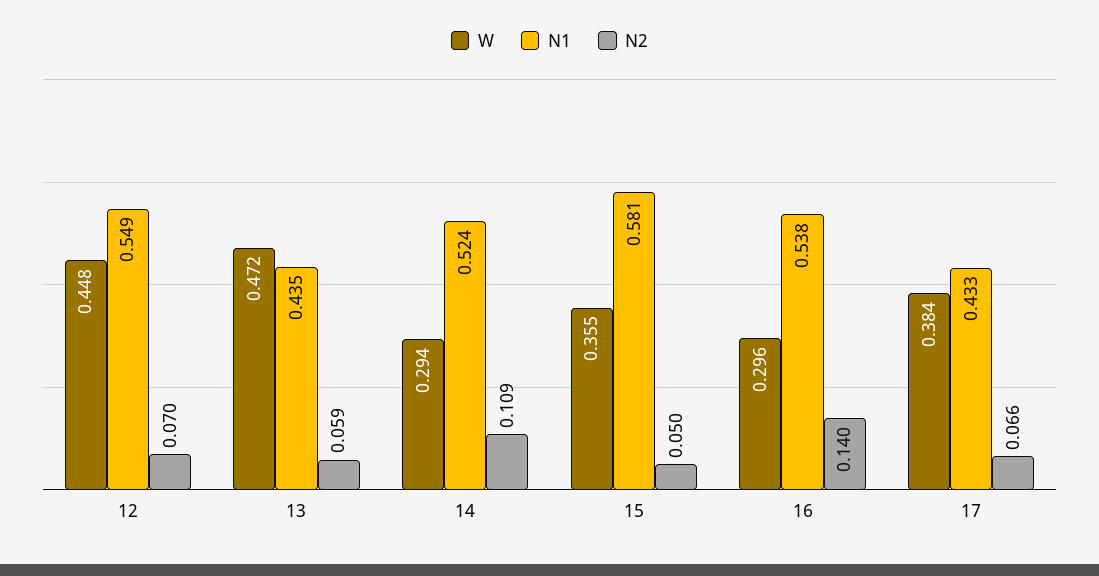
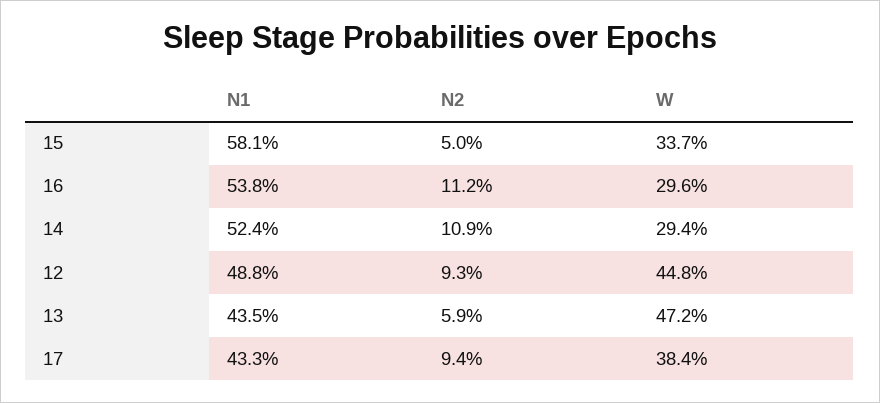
  {
    "W": {
      "12": 0.448,
      "13": 0.472,
      "14": 0.294,
-     "15": 0.355,
+     "15": 0.337,
      "16": 0.296,
      "17": 0.384
    },
    "N1": {
-     "12": 0.549,
+     "12": 0.488,
      "13": 0.435,
      "14": 0.524,
      "15": 0.581,
      "16": 0.538,
      "17": 0.433
    },
    "N2": {
-     "12": 0.07,
+     "12": 0.093,
      "13": 0.059,
      "14": 0.109,
      "15": 0.05,
-     "16": 0.14,
+     "16": 0.112,
-     "17": 0.066
+     "17": 0.094
    }
  }

